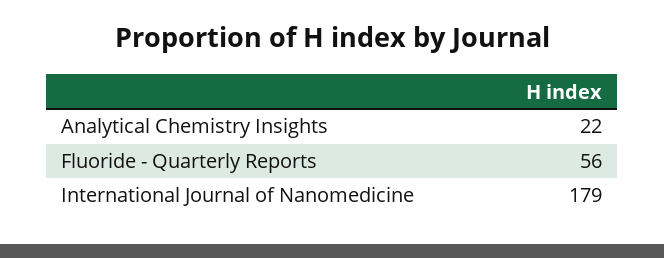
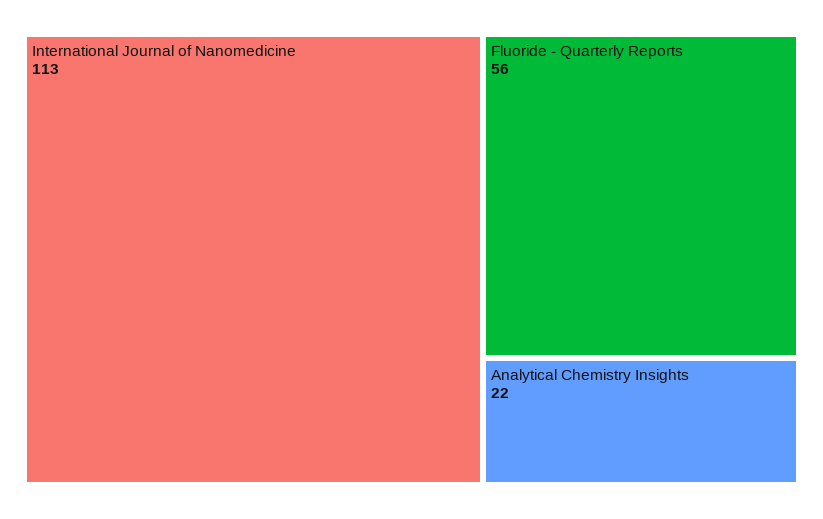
  {
    "Analytical Chemistry Insights": 22,
    "Fluoride - Quarterly Reports": 56,
-   "International Journal of Nanomedicine": 179
+   "International Journal of Nanomedicine": 113
  }

